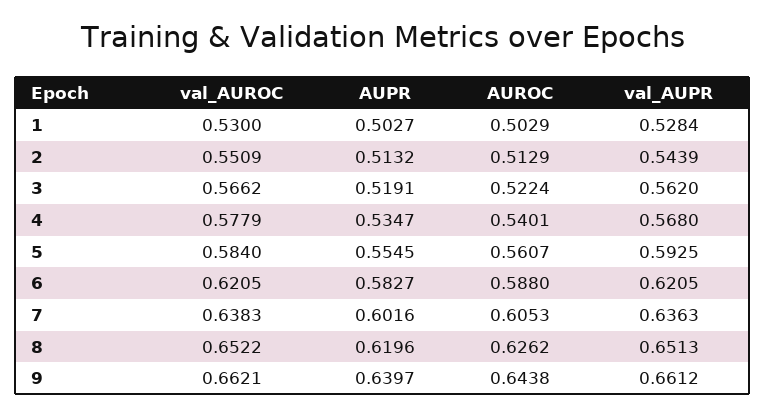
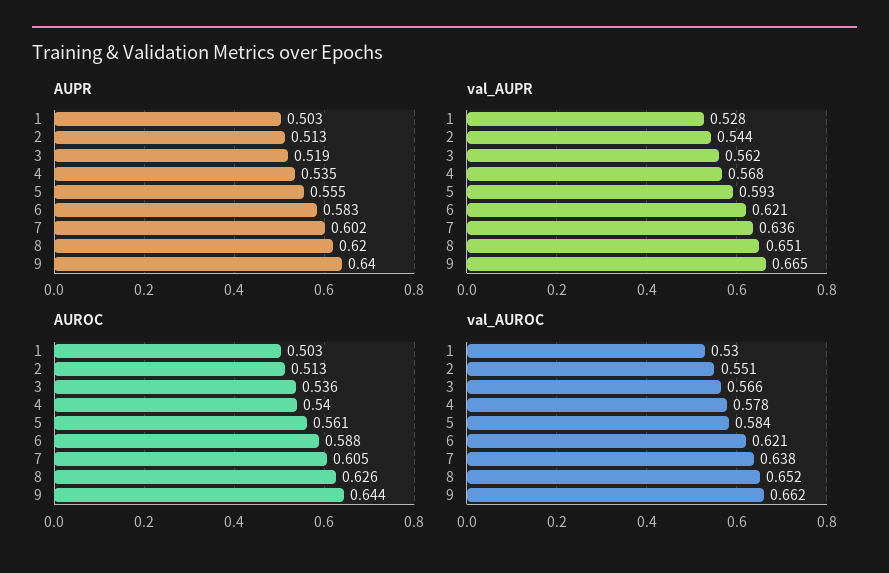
  {
    "val_AUROC": {
      "1": 0.53,
      "2": 0.5509,
      "3": 0.5662,
      "4": 0.5779,
      "5": 0.584,
      "6": 0.6205,
      "7": 0.6383,
      "8": 0.6522,
      "9": 0.6621
    },
    "AUPR": {
      "1": 0.5027,
      "2": 0.5132,
      "3": 0.5191,
      "4": 0.5347,
      "5": 0.5545,
      "6": 0.5827,
      "7": 0.6016,
      "8": 0.6196,
      "9": 0.6397
    },
    "AUROC": {
      "1": 0.5029,
      "2": 0.5129,
-     "3": 0.5224,
+     "3": 0.536,
      "4": 0.5401,
      "5": 0.5607,
      "6": 0.588,
      "7": 0.6053,
      "8": 0.6262,
      "9": 0.6438
    },
    "val_AUPR": {
      "1": 0.5284,
      "2": 0.5439,
      "3": 0.562,
      "4": 0.568,
      "5": 0.5925,
      "6": 0.6205,
      "7": 0.6363,
      "8": 0.6513,
-     "9": 0.6612
+     "9": 0.665
    }
  }

